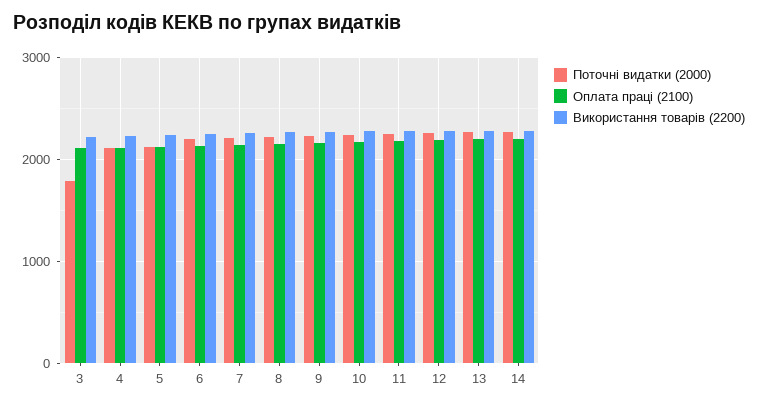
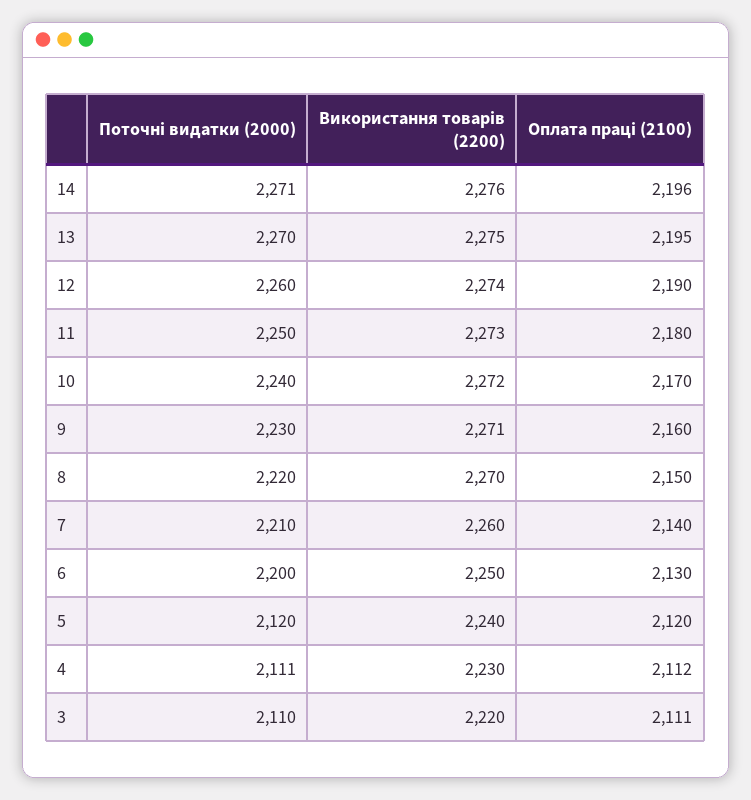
  {
    "Поточні видатки (2000)": {
-     "3": 1800,
+     "3": 2110,
      "4": 2111,
      "5": 2120,
      "6": 2200,
      "7": 2210,
      "8": 2220,
      "9": 2230,
      "10": 2240,
      "11": 2250,
      "12": 2260,
      "13": 2270,
      "14": 2271
    },
    "Оплата праці (2100)": {
      "3": 2111,
      "4": 2112,
      "5": 2120,
      "6": 2130,
      "7": 2140,
      "8": 2150,
      "9": 2160,
      "10": 2170,
      "11": 2180,
      "12": 2190,
      "13": 2195,
      "14": 2196
    },
    "Використання товарів (2200)": {
      "3": 2220,
      "4": 2230,
      "5": 2240,
      "6": 2250,
      "7": 2260,
      "8": 2270,
      "9": 2271,
      "10": 2272,
      "11": 2273,
      "12": 2274,
      "13": 2275,
      "14": 2276
    }
  }

